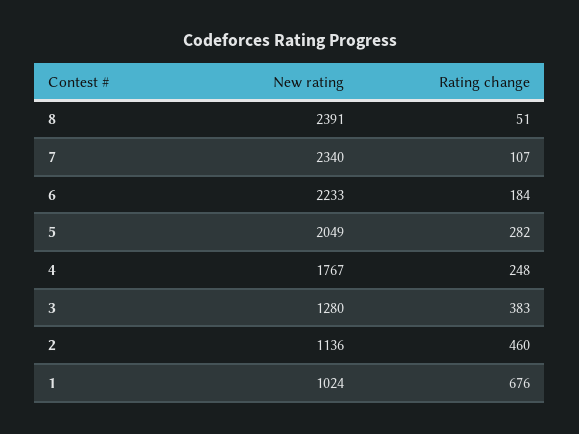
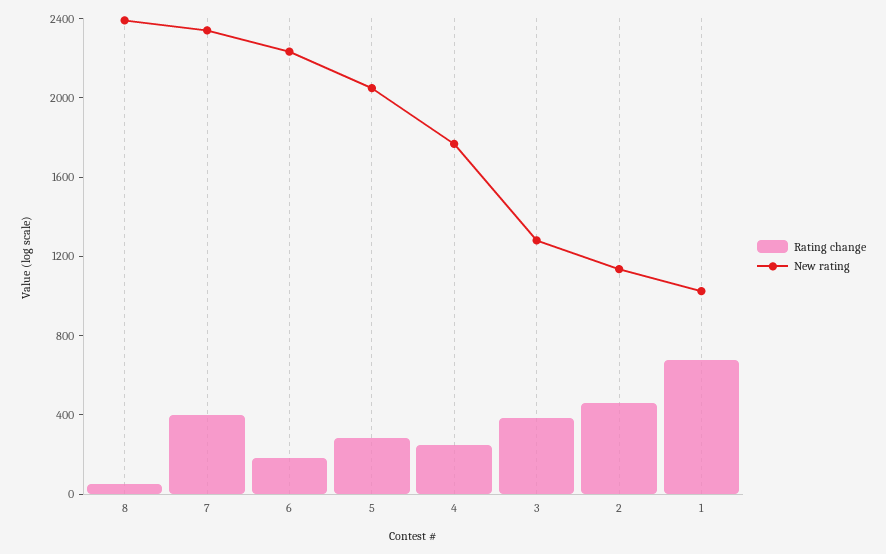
  {
    "New rating": {
      "8": 2391,
      "7": 2340,
      "6": 2233,
      "5": 2049,
      "4": 1767,
      "3": 1280,
      "2": 1136,
      "1": 1024
    },
    "Rating change": {
      "8": 51,
-     "7": 107,
+     "7": 400,
      "6": 184,
      "5": 282,
      "4": 248,
      "3": 383,
      "2": 460,
      "1": 676
    }
  }

